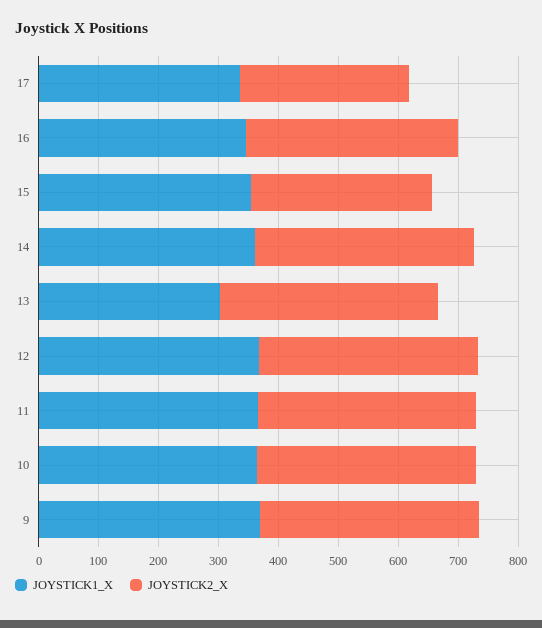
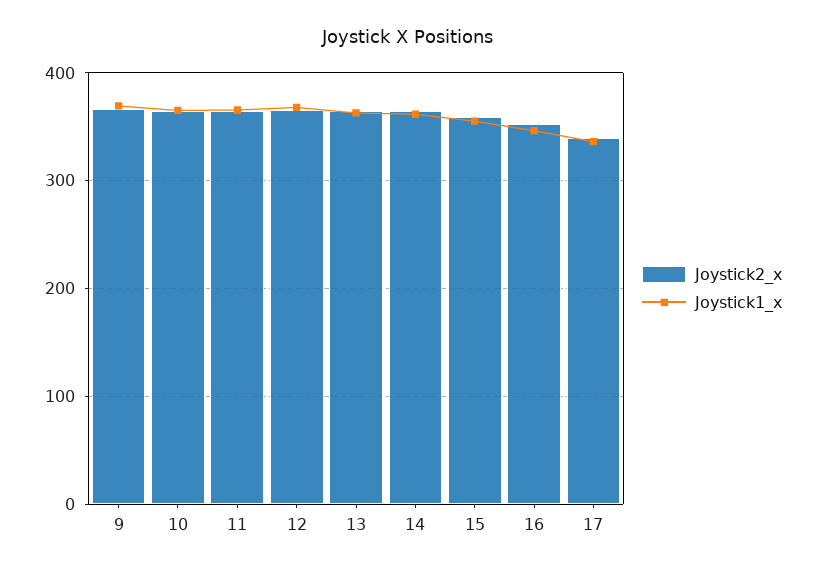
  {
    "JOYSTICK1_X": {
      "17": 340,
      "16": 350,
      "15": 360,
      "14": 360,
-     "13": 300,
+     "13": 360,
      "12": 370,
      "11": 370,
      "10": 370,
      "9": 370
    },
    "JOYSTICK2_X": {
-     "17": 280,
+     "17": 340,
      "16": 350,
-     "15": 300,
+     "15": 360,
      "14": 360,
      "13": 360,
      "12": 370,
      "11": 360,
      "10": 360,
      "9": 370
    }
  }

